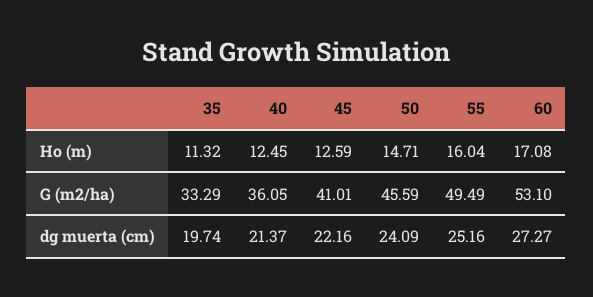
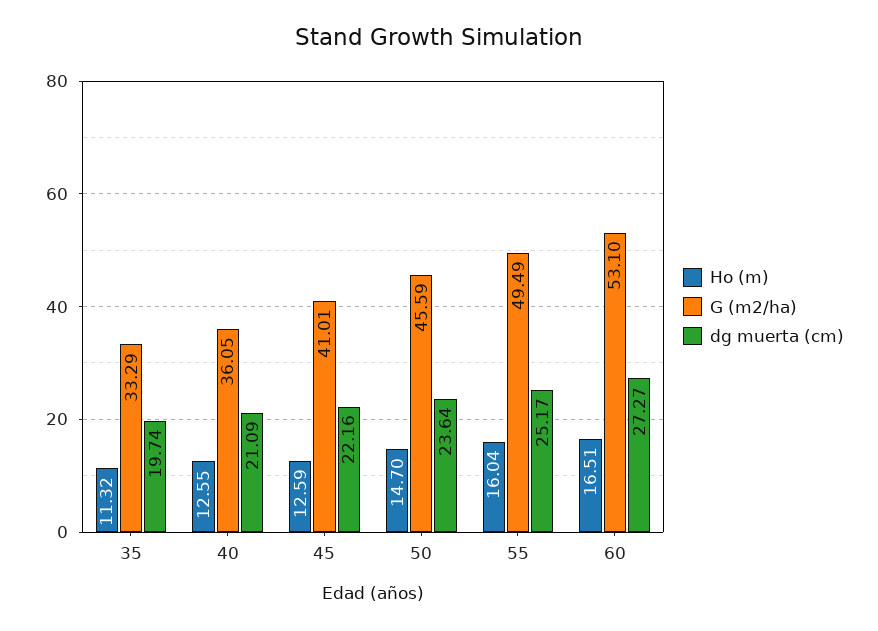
  {
    "Ho (m)": {
      "35": 11.32,
-     "40": 12.45,
+     "40": 12.55,
      "45": 12.59,
-     "50": 14.71,
+     "50": 14.7,
      "55": 16.04,
-     "60": 17.08
+     "60": 16.51
    },
    "G (m2/ha)": {
      "35": 33.29,
      "40": 36.05,
      "45": 41.01,
      "50": 45.59,
      "55": 49.49,
      "60": 53.1
    },
    "dg muerta (cm)": {
      "35": 19.74,
-     "40": 21.37,
+     "40": 21.09,
      "45": 22.16,
-     "50": 24.09,
+     "50": 23.64,
-     "55": 25.16,
+     "55": 25.17,
      "60": 27.27
    }
  }

